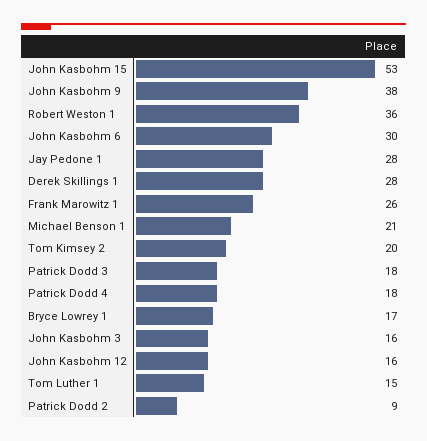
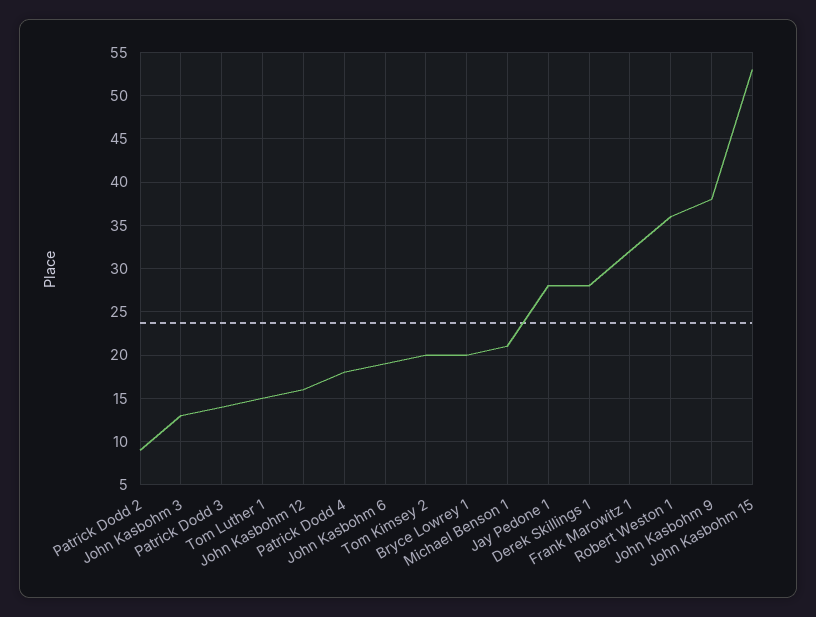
  {
    "John Kasbohm 15": 53,
    "John Kasbohm 9": 38,
    "Robert Weston 1": 36,
-   "John Kasbohm 6": 30,
+   "John Kasbohm 6": 19,
    "Jay Pedone 1": 28,
    "Derek Skillings 1": 28,
-   "Frank Marowitz 1": 26,
+   "Frank Marowitz 1": 32,
    "Michael Benson 1": 21,
    "Tom Kimsey 2": 20,
-   "Patrick Dodd 3": 18,
+   "Patrick Dodd 3": 14,
    "Patrick Dodd 4": 18,
-   "Bryce Lowrey 1": 17,
+   "Bryce Lowrey 1": 20,
-   "John Kasbohm 3": 16,
+   "John Kasbohm 3": 13,
    "John Kasbohm 12": 16,
    "Tom Luther 1": 15,
    "Patrick Dodd 2": 9
  }

